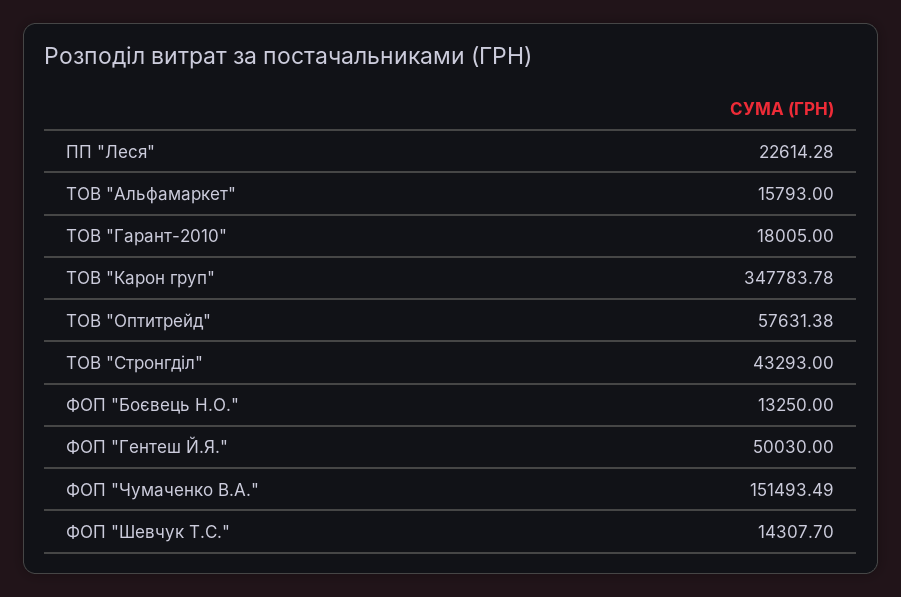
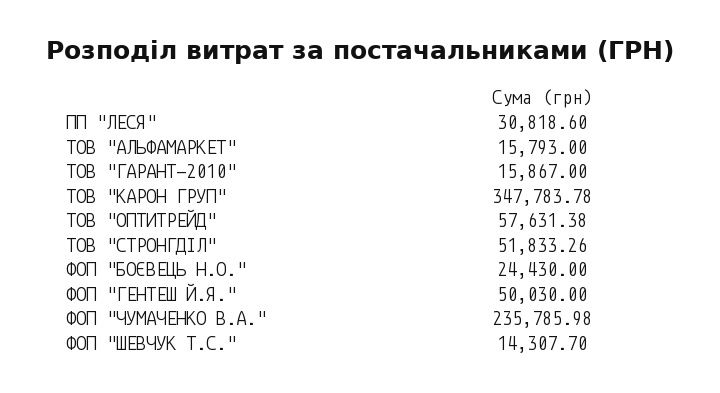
  {
-   "ПП \"Леся\"": 22614.28,
+   "ПП \"Леся\"": 30818.6,
    "ТОВ \"Альфамаркет\"": 15793,
-   "ТОВ \"Гарант-2010\"": 18005,
+   "ТОВ \"Гарант-2010\"": 15867,
    "ТОВ \"Карон груп\"": 347783.78,
    "ТОВ \"Оптитрейд\"": 57631.38,
-   "ТОВ \"Стронгділ\"": 43293,
+   "ТОВ \"Стронгділ\"": 51833.26,
-   "ФОП \"Боєвець Н.О.\"": 13250,
+   "ФОП \"Боєвець Н.О.\"": 24430,
    "ФОП \"Гентеш Й.Я.\"": 50030,
-   "ФОП \"Чумаченко В.А.\"": 151493.49,
+   "ФОП \"Чумаченко В.А.\"": 235785.98,
    "ФОП \"Шевчук Т.С.\"": 14307.7
  }

